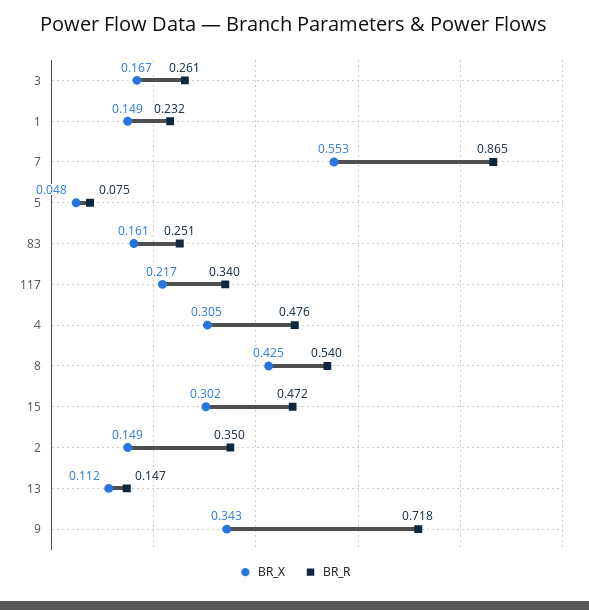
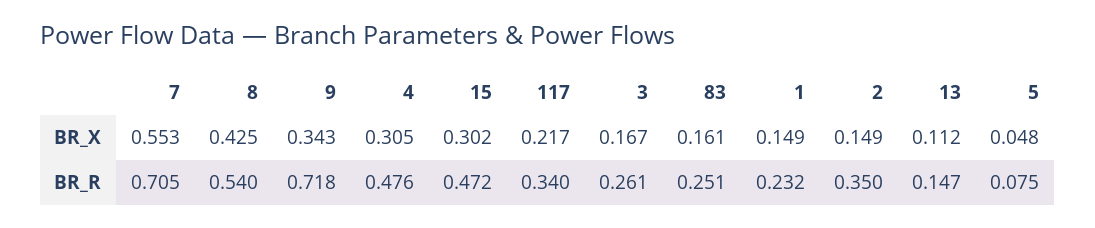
  {
    "BR_X": {
      "3": 0.167,
      "1": 0.149,
      "7": 0.553,
      "5": 0.048,
      "83": 0.161,
      "117": 0.217,
      "4": 0.305,
      "8": 0.425,
      "15": 0.302,
      "2": 0.149,
      "13": 0.112,
      "9": 0.343
    },
    "BR_R": {
      "3": 0.261,
      "1": 0.232,
-     "7": 0.865,
+     "7": 0.705,
      "5": 0.075,
      "83": 0.251,
      "117": 0.34,
      "4": 0.476,
      "8": 0.54,
      "15": 0.472,
      "2": 0.35,
      "13": 0.147,
      "9": 0.718
    }
  }

